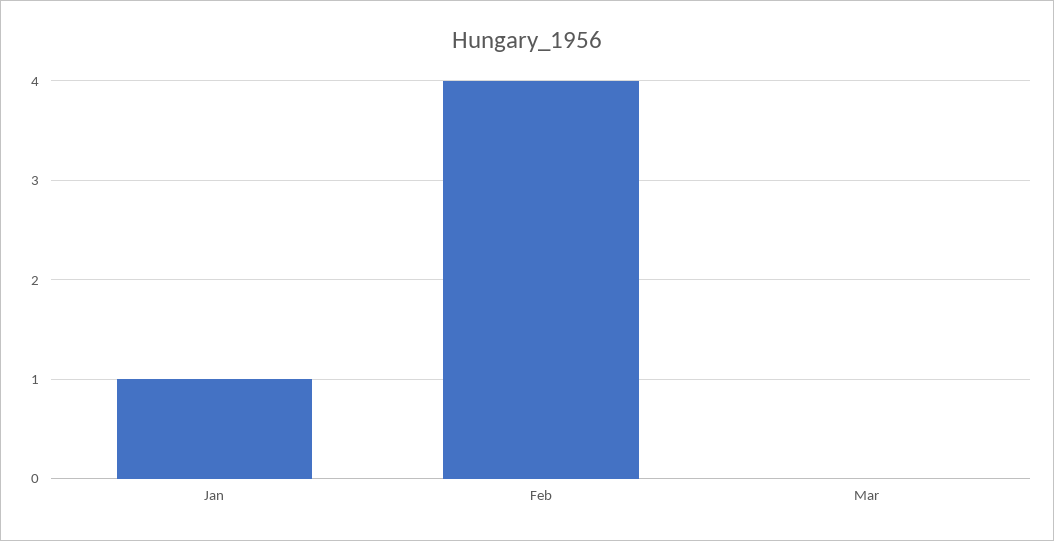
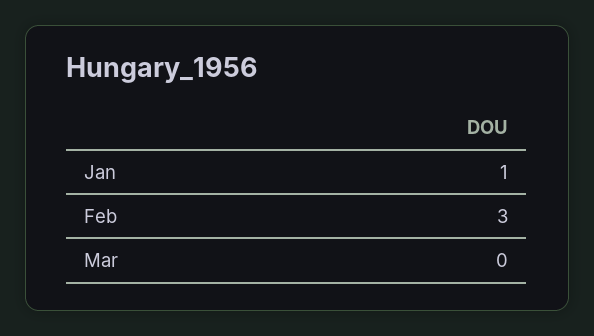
  {
    "Jan": 1,
-   "Feb": 4,
+   "Feb": 3,
    "Mar": 0
  }

